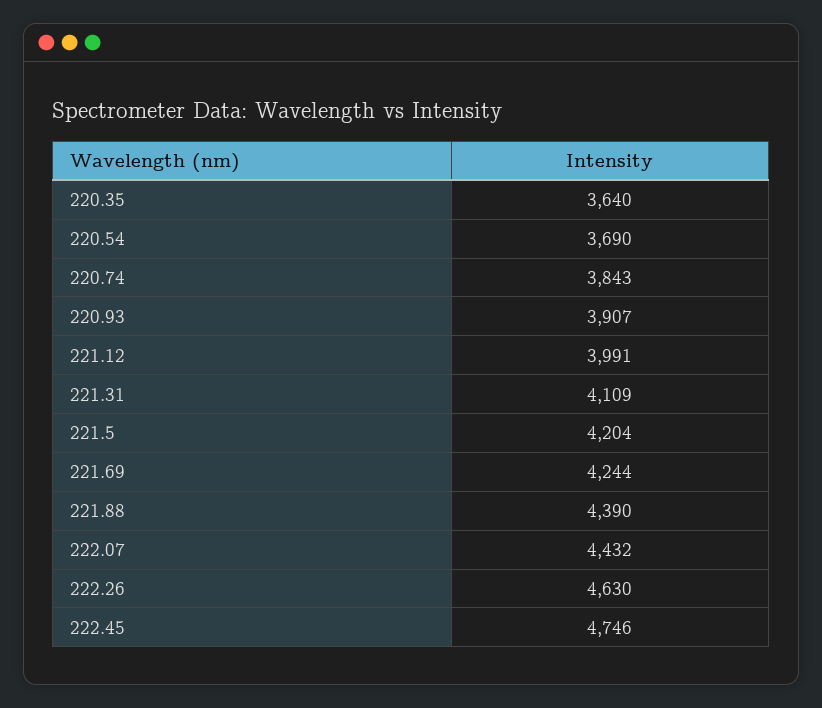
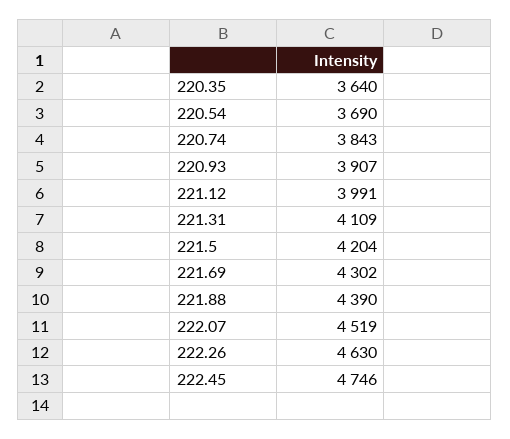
  {
    "220.35": 3640,
    "220.54": 3690,
    "220.74": 3843,
    "220.93": 3907,
    "221.12": 3991,
    "221.31": 4109,
    "221.5": 4204,
-   "221.69": 4244,
+   "221.69": 4302,
    "221.88": 4390,
-   "222.07": 4432,
+   "222.07": 4519,
    "222.26": 4630,
    "222.45": 4746
  }

